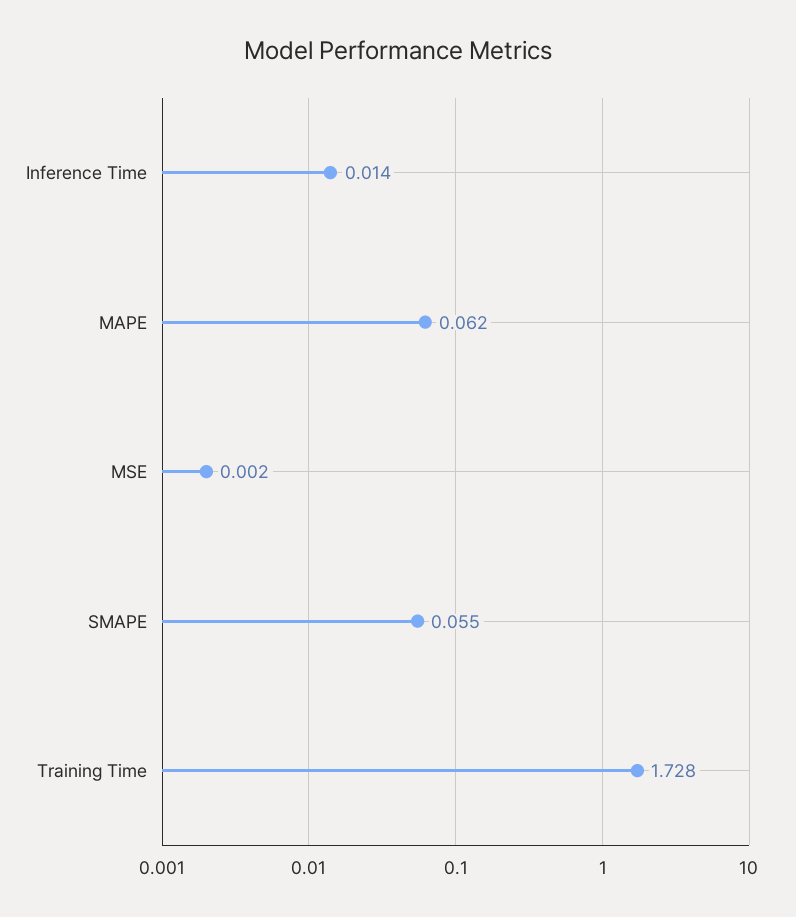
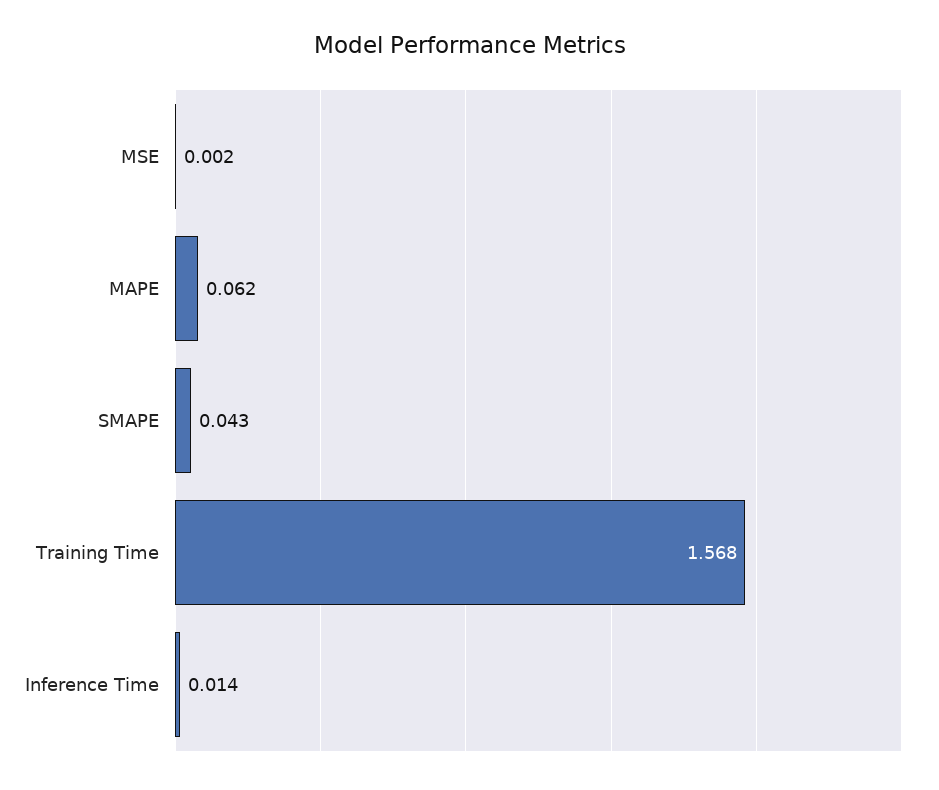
  {
    "Inference Time": 0.014,
    "MAPE": 0.062,
    "MSE": 0.002,
-   "SMAPE": 0.055,
+   "SMAPE": 0.043,
-   "Training Time": 1.728
+   "Training Time": 1.568
  }

